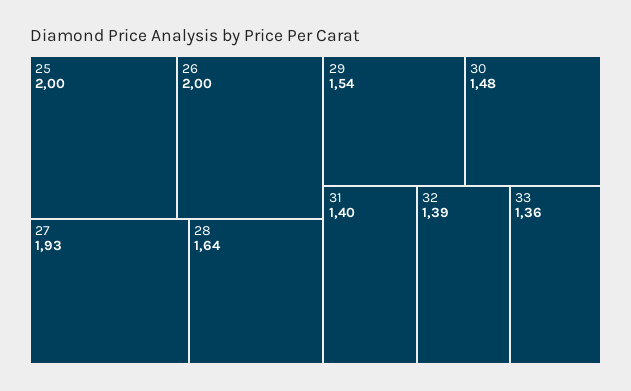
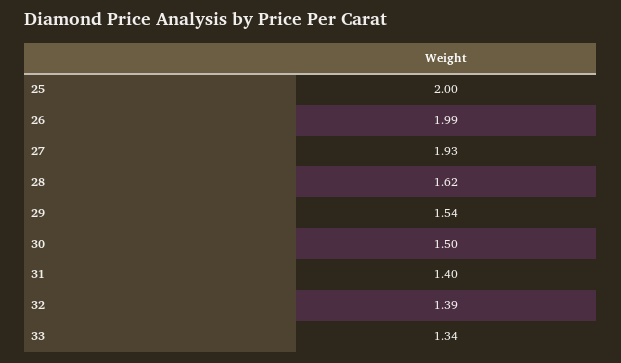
  {
    "25": 2,
-   "26": 2,
+   "26": 1.99,
    "27": 1.93,
-   "28": 1.64,
+   "28": 1.62,
    "29": 1.54,
-   "30": 1.48,
+   "30": 1.5,
    "31": 1.4,
    "32": 1.39,
-   "33": 1.36
+   "33": 1.34
  }

